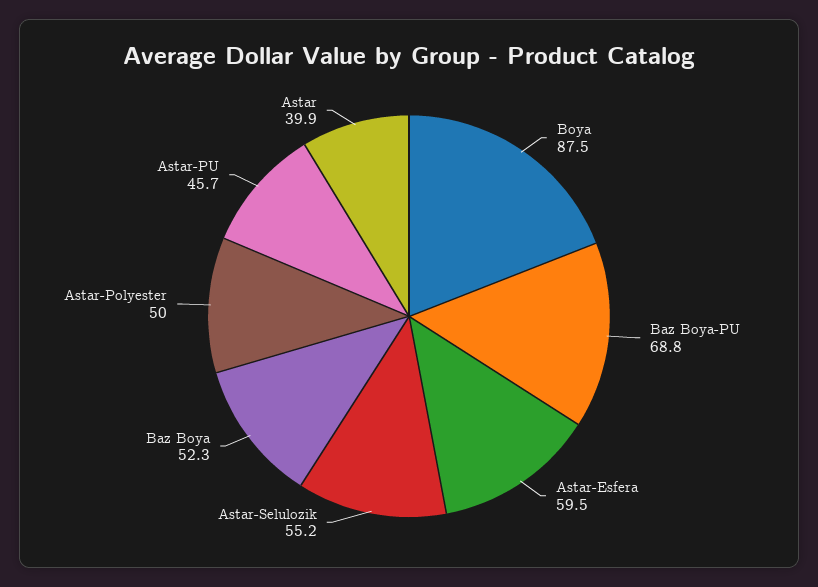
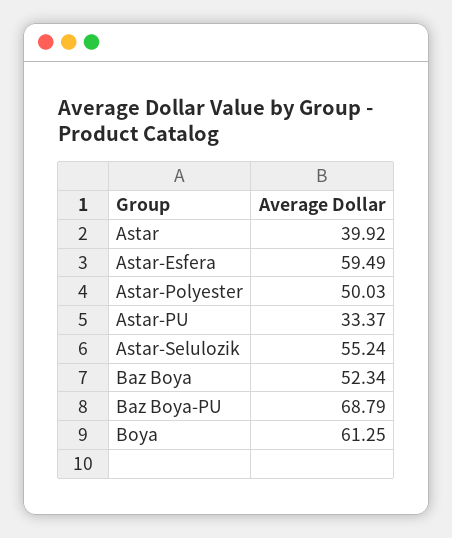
  {
-   "Boya": 87.5,
+   "Boya": 61.25,
    "Baz Boya-PU": 68.79,
    "Astar-Esfera": 59.49,
    "Astar-Selulozik": 55.24,
    "Baz Boya": 52.34,
    "Astar-Polyester": 50.03,
-   "Astar-PU": 45.7,
+   "Astar-PU": 33.37,
    "Astar": 39.92
  }

